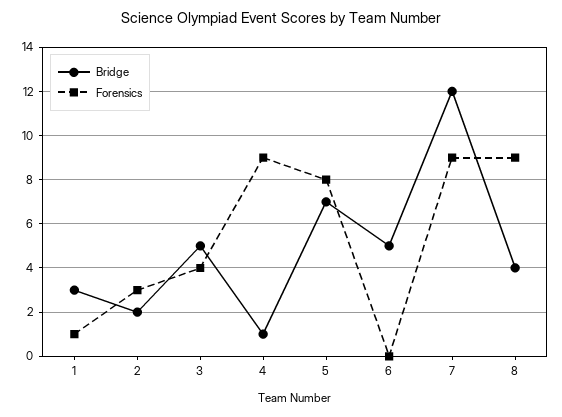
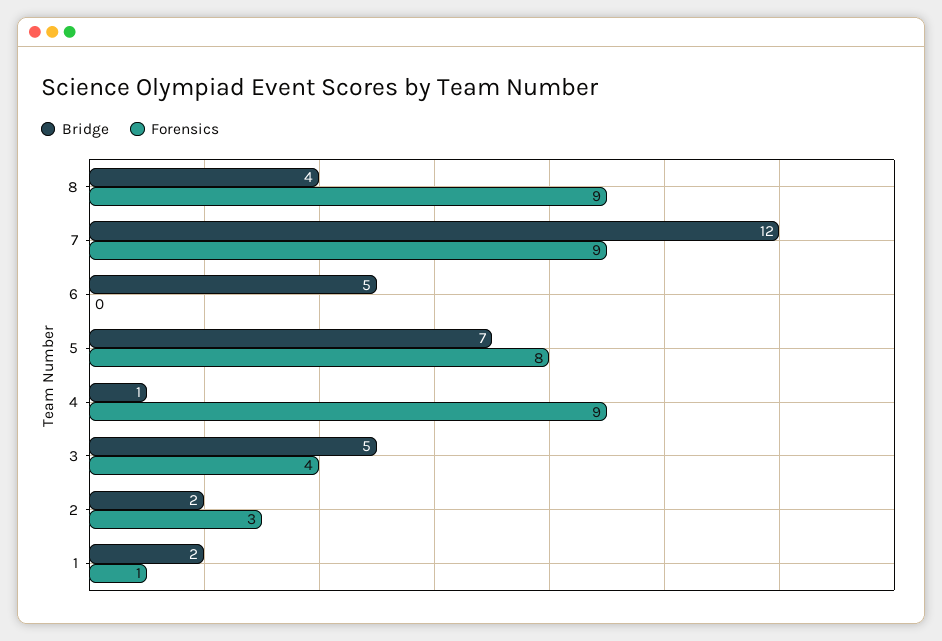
  {
    "Bridge": {
-     "1": 3,
+     "1": 2,
      "2": 2,
      "3": 5,
      "4": 1,
      "5": 7,
      "6": 5,
      "7": 12,
      "8": 4
    },
    "Forensics": {
      "1": 1,
      "2": 3,
      "3": 4,
      "4": 9,
      "5": 8,
      "6": 0,
      "7": 9,
      "8": 9
    }
  }

